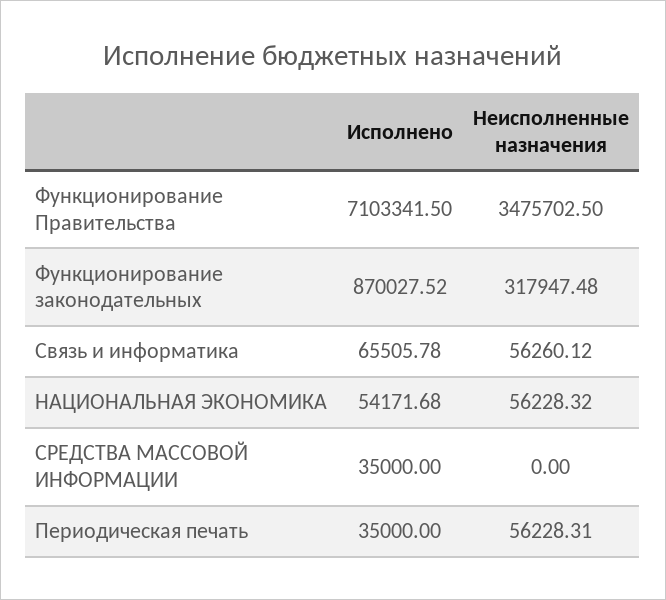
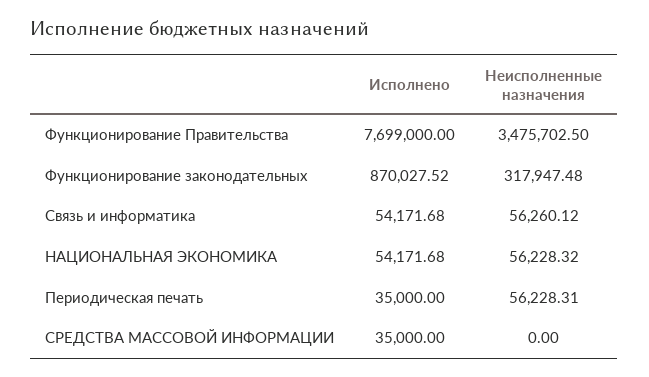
  {
    "Исполнено": {
-     "Функционирование Правительства": 7103341.5,
+     "Функционирование Правительства": 7699000,
      "Функционирование законодательных": 870027.52,
-     "Связь и информатика": 65505.78,
+     "Связь и информатика": 54171.68,
      "НАЦИОНАЛЬНАЯ ЭКОНОМИКА": 54171.68,
      "СРЕДСТВА МАССОВОЙ ИНФОРМАЦИИ": 35000,
      "Периодическая печать": 35000
    },
    "Неисполненные назначения": {
      "Функционирование Правительства": 3475702.5,
      "Функционирование законодательных": 317947.48,
      "Связь и информатика": 56260.12,
      "НАЦИОНАЛЬНАЯ ЭКОНОМИКА": 56228.32,
      "СРЕДСТВА МАССОВОЙ ИНФОРМАЦИИ": 0,
      "Периодическая печать": 56228.31
    }
  }

